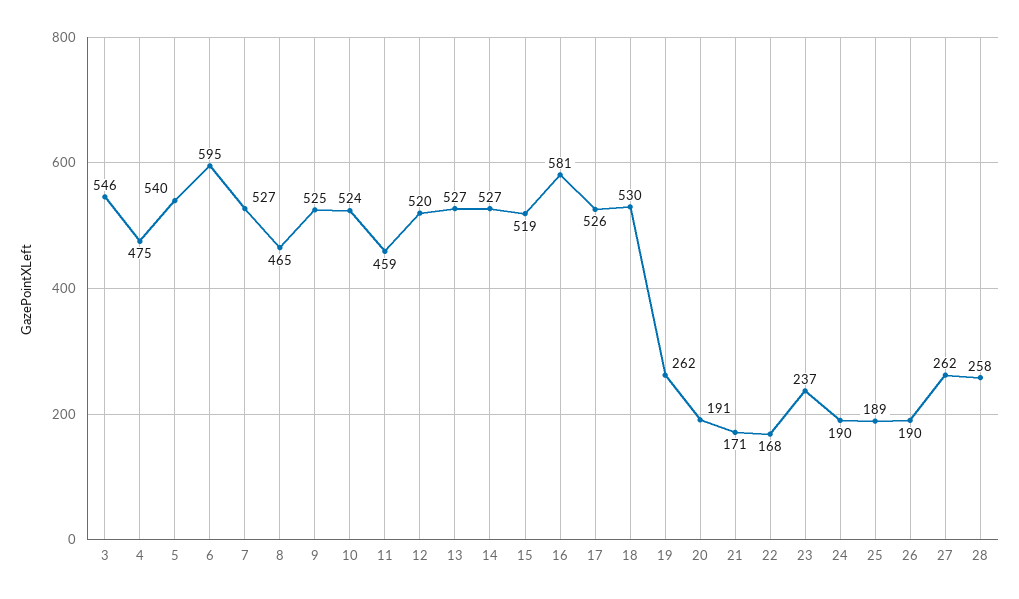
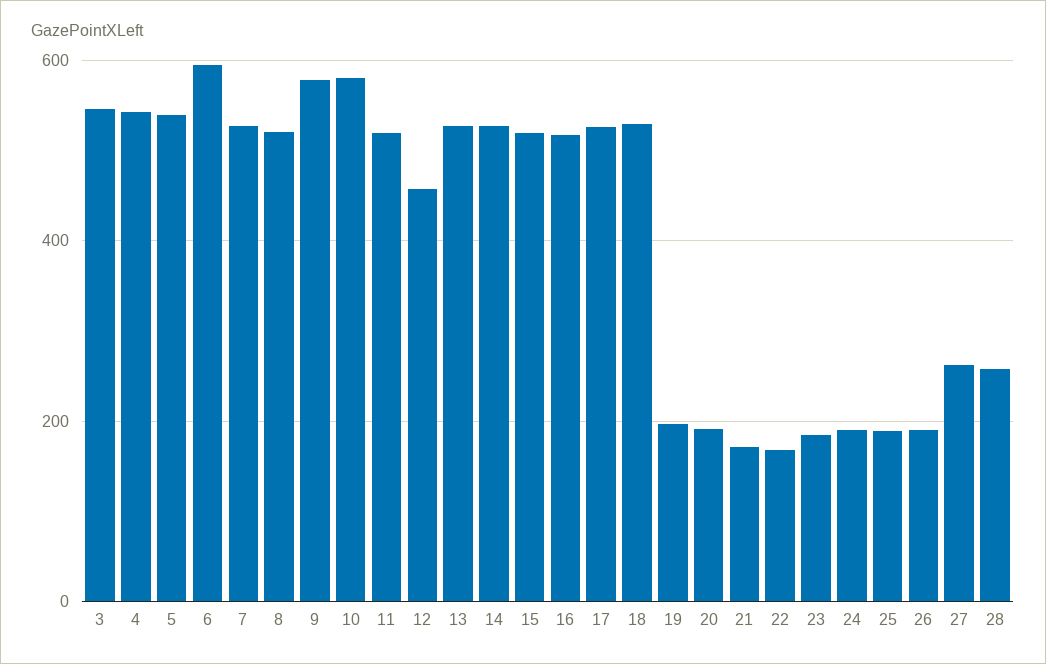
  {
    "3": 546,
-   "4": 475,
+   "4": 540,
    "5": 540,
    "6": 595,
    "7": 527,
-   "8": 465,
+   "8": 520,
-   "9": 525,
+   "9": 580,
-   "10": 524,
+   "10": 580,
-   "11": 459,
+   "11": 520,
-   "12": 520,
+   "12": 460,
    "13": 527,
    "14": 527,
    "15": 519,
-   "16": 581,
+   "16": 520,
    "17": 526,
    "18": 530,
-   "19": 262,
+   "19": 200,
    "20": 191,
    "21": 171,
    "22": 168,
-   "23": 237,
+   "23": 180,
    "24": 190,
    "25": 189,
    "26": 190,
    "27": 262,
    "28": 258
  }

